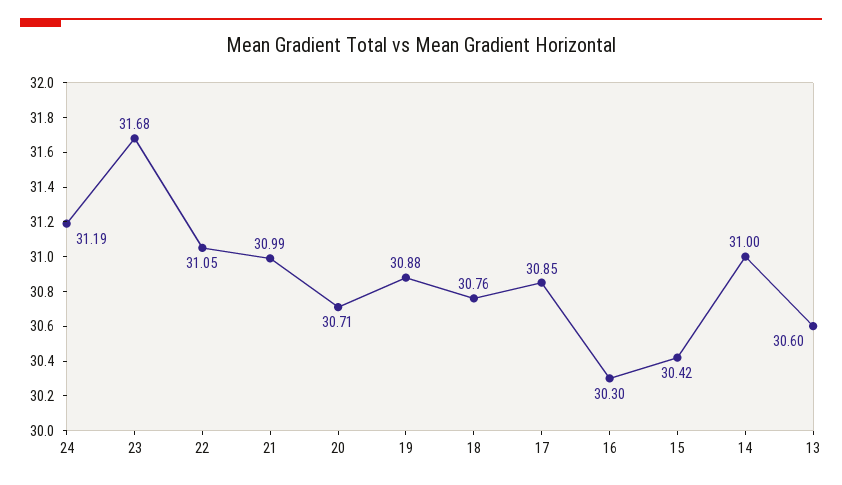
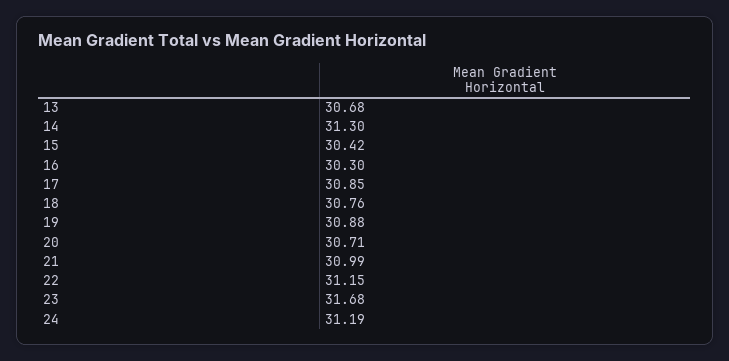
  {
    "24": 31.19,
    "23": 31.68,
-   "22": 31.05,
+   "22": 31.15,
    "21": 30.99,
    "20": 30.71,
    "19": 30.88,
    "18": 30.76,
    "17": 30.85,
    "16": 30.3,
    "15": 30.42,
-   "14": 31,
+   "14": 31.3,
-   "13": 30.6
+   "13": 30.68
  }

